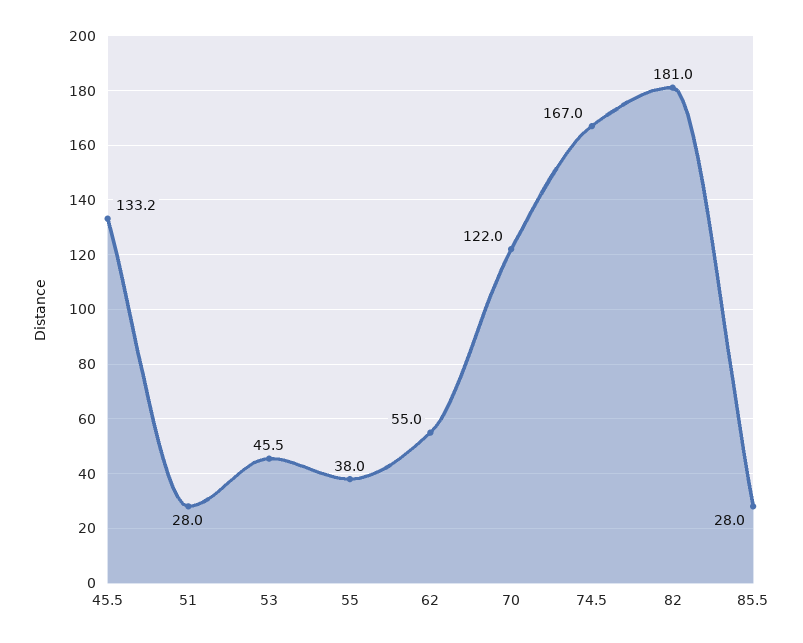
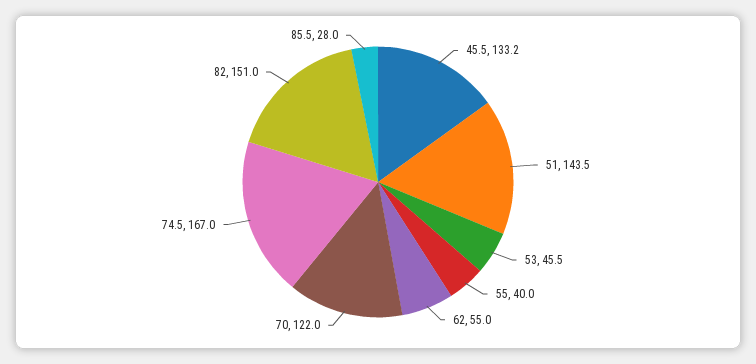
  {
    "45.5": 133.2,
-   "51": 28,
+   "51": 143.5,
    "53": 45.5,
-   "55": 38,
+   "55": 40,
    "62": 55,
    "70": 122,
    "74.5": 167,
-   "82": 181,
+   "82": 151,
    "85.5": 28
  }

